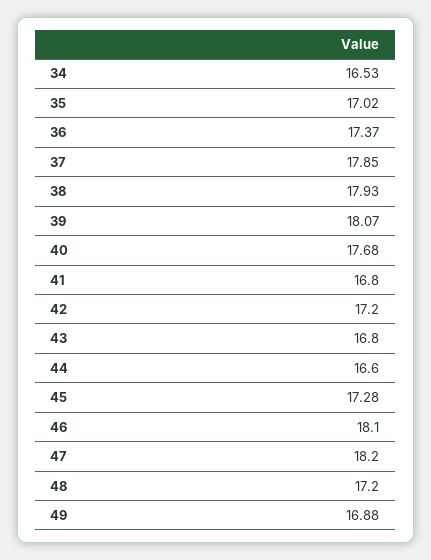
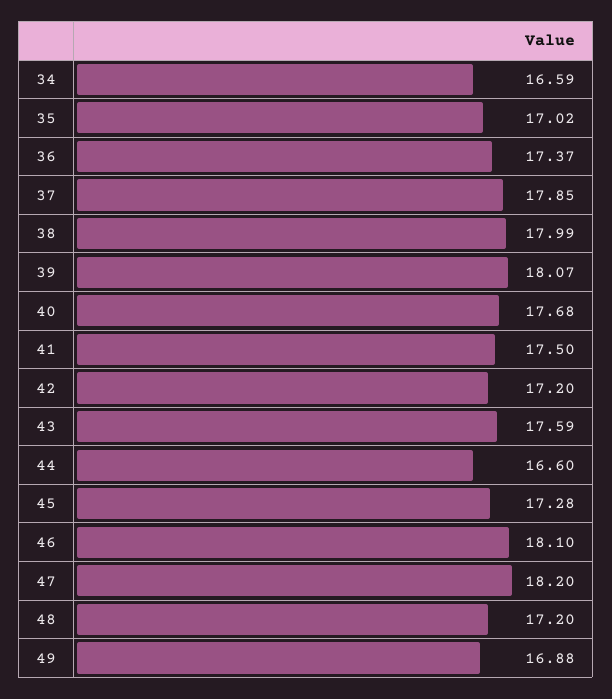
  {
-   "34": 16.53,
+   "34": 16.59,
    "35": 17.02,
    "36": 17.37,
    "37": 17.85,
-   "38": 17.93,
+   "38": 17.99,
    "39": 18.07,
    "40": 17.68,
-   "41": 16.8,
+   "41": 17.5,
    "42": 17.2,
-   "43": 16.8,
+   "43": 17.59,
    "44": 16.6,
    "45": 17.28,
    "46": 18.1,
    "47": 18.2,
    "48": 17.2,
    "49": 16.88
  }

